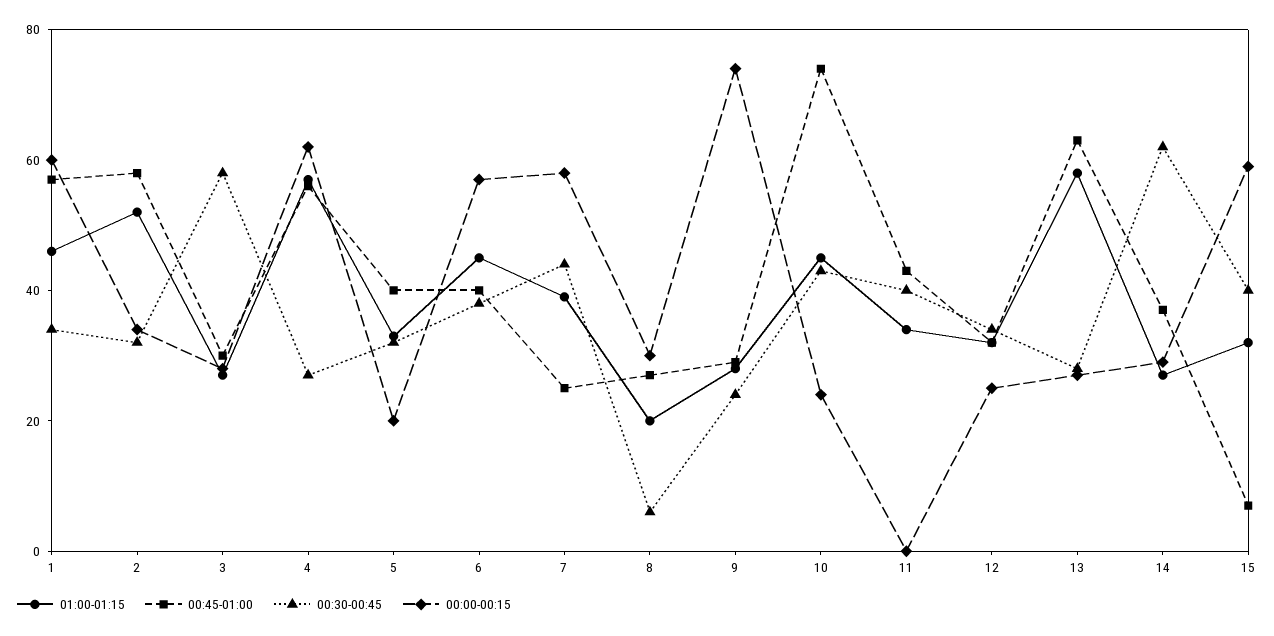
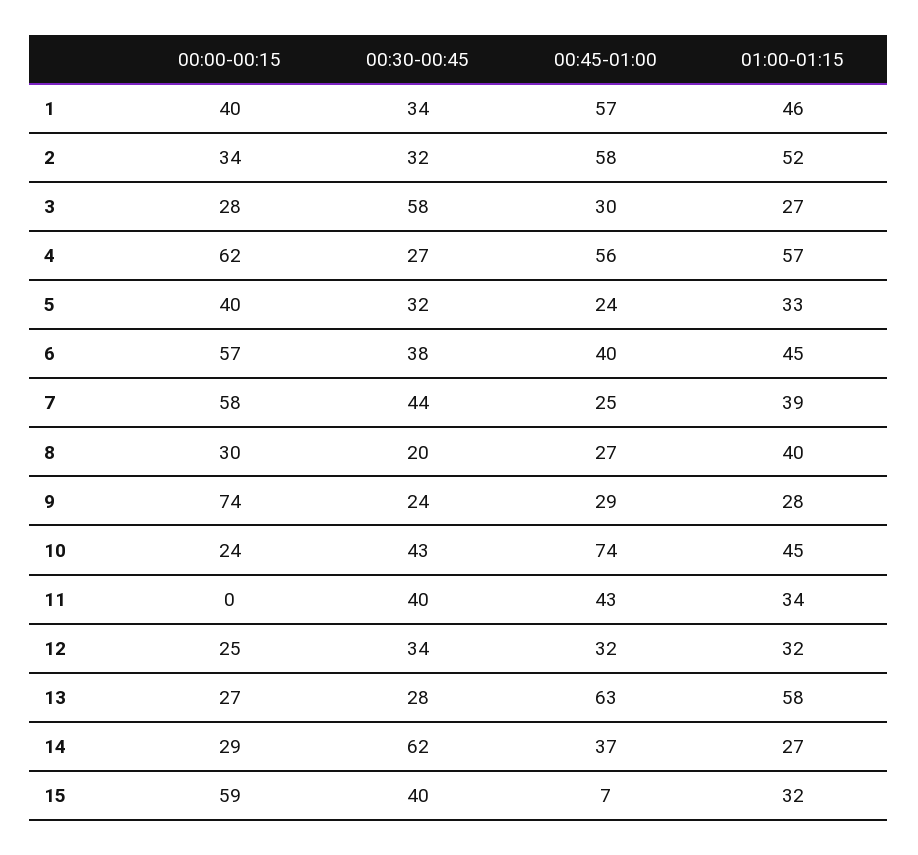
  {
    "01:00-01:15": {
      "1": 46,
      "2": 52,
      "3": 27,
      "4": 57,
      "5": 33,
      "6": 45,
      "7": 39,
-     "8": 20,
+     "8": 40,
      "9": 28,
      "10": 45,
      "11": 34,
      "12": 32,
      "13": 58,
      "14": 27,
      "15": 32
    },
    "00:45-01:00": {
      "1": 57,
      "2": 58,
      "3": 30,
      "4": 56,
-     "5": 40,
+     "5": 24,
      "6": 40,
      "7": 25,
      "8": 27,
      "9": 29,
      "10": 74,
      "11": 43,
      "12": 32,
      "13": 63,
      "14": 37,
      "15": 7
    },
    "00:30-00:45": {
      "1": 34,
      "2": 32,
      "3": 58,
      "4": 27,
      "5": 32,
      "6": 38,
      "7": 44,
-     "8": 5,
+     "8": 20,
      "9": 24,
      "10": 43,
      "11": 40,
      "12": 34,
      "13": 28,
      "14": 62,
      "15": 40
    },
    "00:00-00:15": {
-     "1": 60,
+     "1": 40,
      "2": 34,
      "3": 28,
      "4": 62,
-     "5": 20,
+     "5": 40,
      "6": 57,
      "7": 58,
      "8": 30,
      "9": 74,
      "10": 24,
      "11": 0,
      "12": 25,
      "13": 27,
      "14": 29,
      "15": 59
    }
  }

